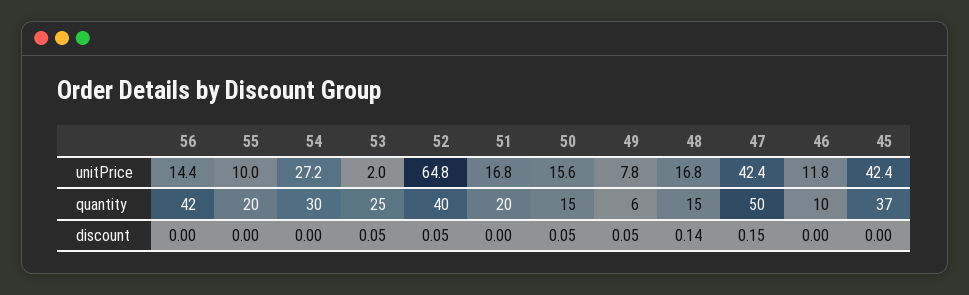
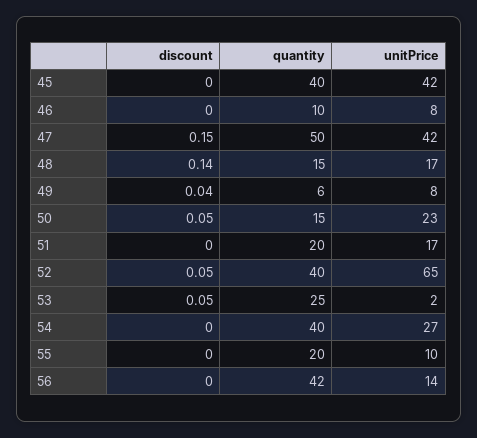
  {
    "56": {
      "unitPrice": 14.4,
      "quantity": 42,
      "discount": 0
    },
    "55": {
      "unitPrice": 10,
      "quantity": 20,
      "discount": 0
    },
    "54": {
      "unitPrice": 27.2,
-     "quantity": 30,
+     "quantity": 40,
      "discount": 0
    },
    "53": {
      "unitPrice": 2,
      "quantity": 25,
      "discount": 0.05
    },
    "52": {
      "unitPrice": 64.8,
      "quantity": 40,
      "discount": 0.05
    },
    "51": {
      "unitPrice": 16.8,
      "quantity": 20,
      "discount": 0
    },
    "50": {
-     "unitPrice": 15.6,
+     "unitPrice": 23,
      "quantity": 15,
      "discount": 0.05
    },
    "49": {
      "unitPrice": 7.8,
      "quantity": 6,
-     "discount": 0.05
+     "discount": 0.04
    },
    "48": {
      "unitPrice": 16.8,
      "quantity": 15,
      "discount": 0.14
    },
    "47": {
      "unitPrice": 42.4,
      "quantity": 50,
      "discount": 0.15
    },
    "46": {
-     "unitPrice": 11.8,
+     "unitPrice": 8,
      "quantity": 10,
      "discount": 0
    },
    "45": {
      "unitPrice": 42.4,
-     "quantity": 37,
+     "quantity": 40,
      "discount": 0
    }
  }

